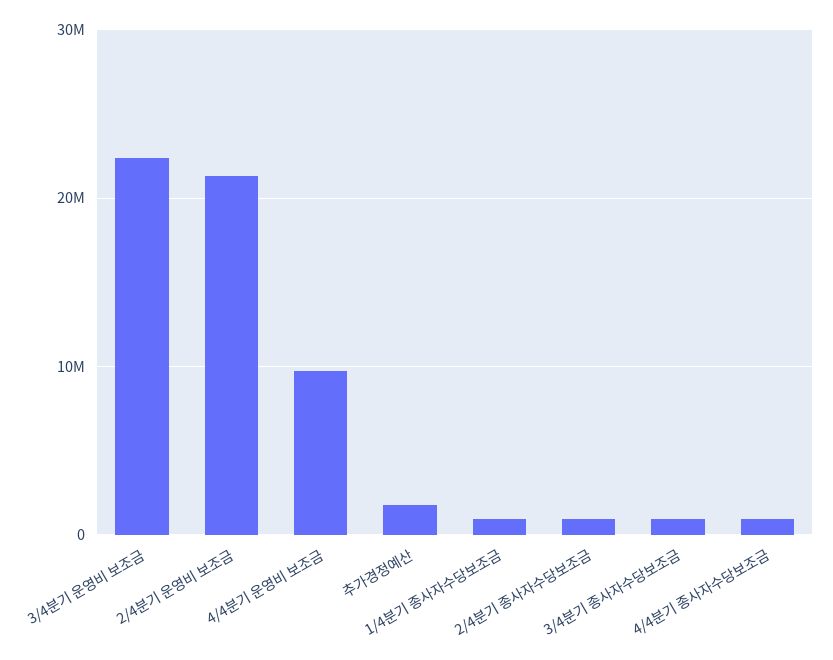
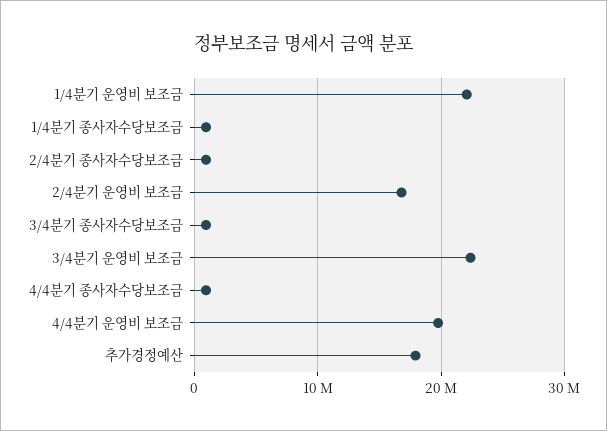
  {
    "3/4분기 운영비 보조금": 22000000,
-   "2/4분기 운영비 보조금": 21000000,
+   "2/4분기 운영비 보조금": 17000000,
-   "4/4분기 운영비 보조금": 10000000,
+   "4/4분기 운영비 보조금": 20000000,
-   "추가경정예산": 2000000,
+   "추가경정예산": 18000000,
    "1/4분기 종사자수당보조금": 1000000,
    "2/4분기 종사자수당보조금": 1000000,
    "3/4분기 종사자수당보조금": 1000000,
-   "4/4분기 종사자수당보조금": 1000000
+   "4/4분기 종사자수당보조금": 1000000,
+   "1/4분기 운영비 보조금": 22000000
  }

